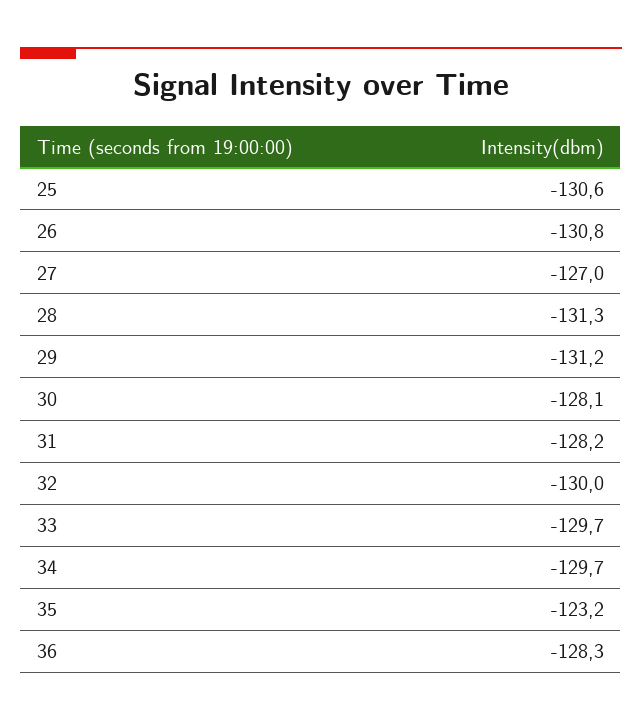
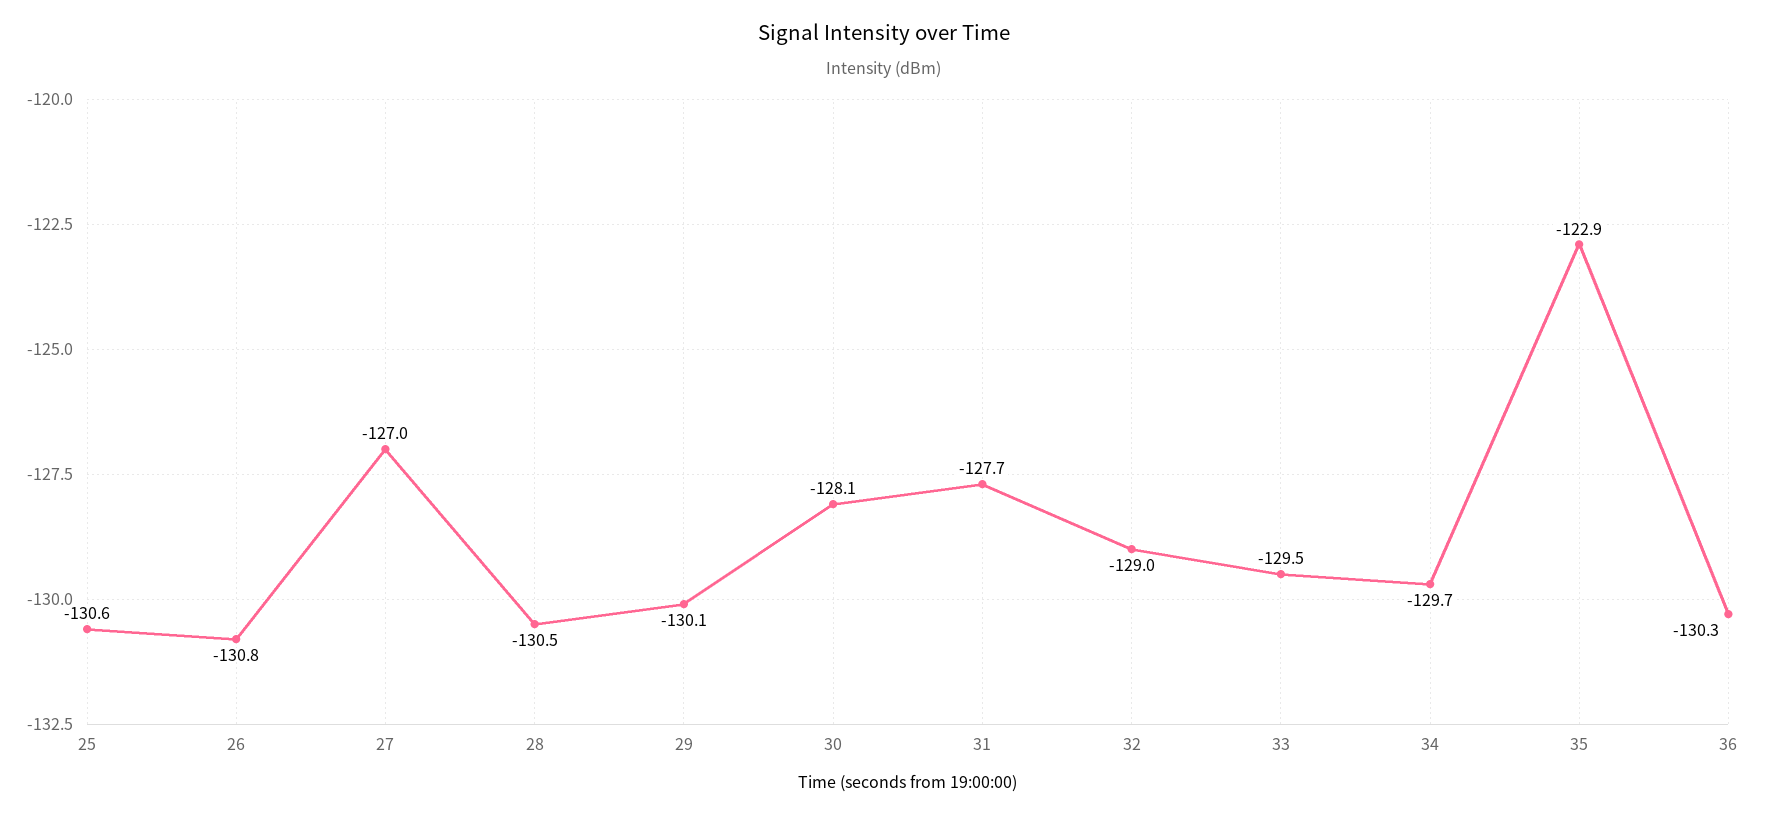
  {
    "25": -130.6,
    "26": -130.8,
    "27": -127,
-   "28": -131.3,
+   "28": -130.5,
-   "29": -131.2,
+   "29": -130.1,
    "30": -128.1,
-   "31": -128.2,
+   "31": -127.7,
-   "32": -130,
+   "32": -129,
-   "33": -129.7,
+   "33": -129.5,
    "34": -129.7,
-   "35": -123.2,
+   "35": -122.9,
-   "36": -128.3
+   "36": -130.3
  }

